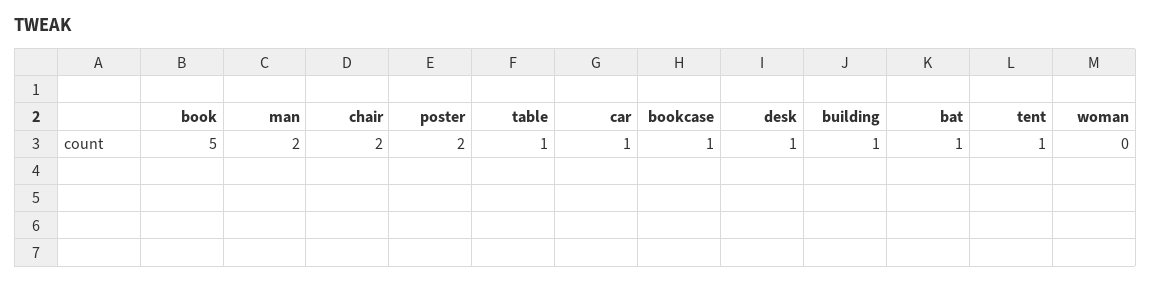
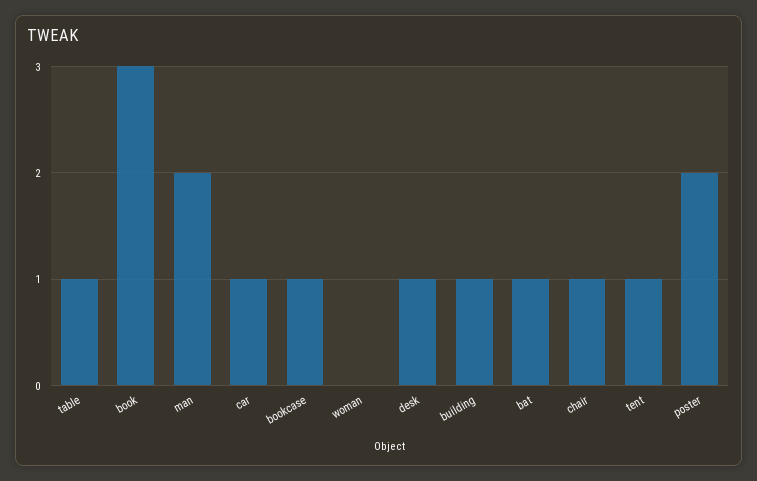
  {
-   "book": 5,
+   "book": 3,
    "man": 2,
-   "chair": 2,
+   "chair": 1,
    "poster": 2,
    "table": 1,
    "car": 1,
    "bookcase": 1,
    "desk": 1,
    "building": 1,
    "bat": 1,
    "tent": 1,
    "woman": 0
  }

